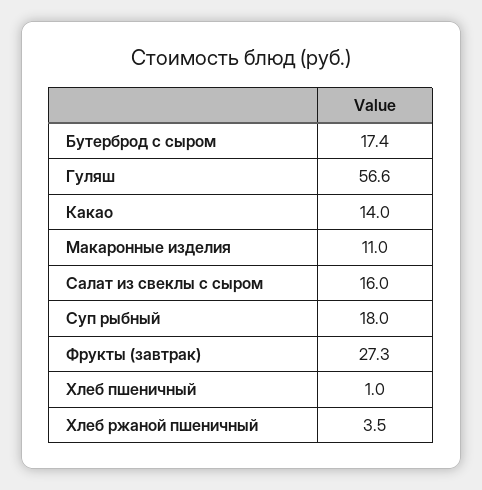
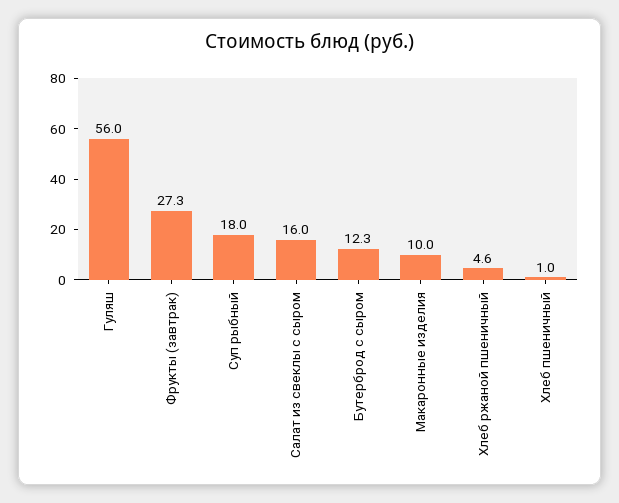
  {
-   "Бутерброд с сыром": 17.4,
+   "Бутерброд с сыром": 12.3,
-   "Гуляш": 56.6,
+   "Гуляш": 56,
-   "Какао": 14,
-   "Макаронные изделия": 11,
+   "Макаронные изделия": 10,
    "Салат из свеклы с сыром": 16,
    "Суп рыбный": 18,
    "Фрукты (завтрак)": 27.3,
    "Хлеб пшеничный": 1,
-   "Хлеб ржаной пшеничный": 3.5
+   "Хлеб ржаной пшеничный": 4.6
  }

